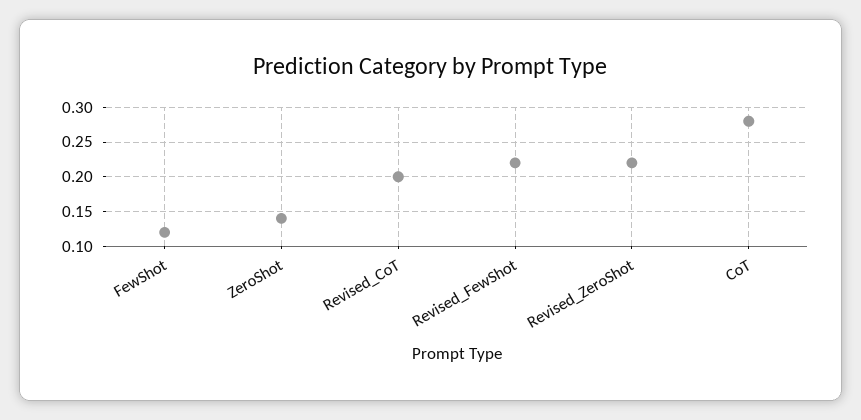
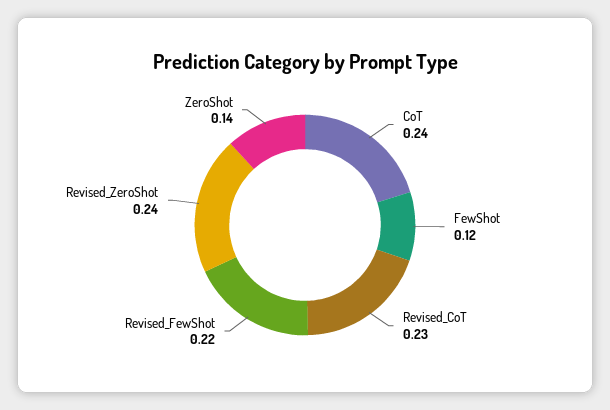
  {
    "FewShot": 0.12,
    "ZeroShot": 0.14,
-   "Revised_CoT": 0.2,
+   "Revised_CoT": 0.23,
    "Revised_FewShot": 0.22,
-   "Revised_ZeroShot": 0.22,
+   "Revised_ZeroShot": 0.24,
-   "CoT": 0.28
+   "CoT": 0.24
  }

